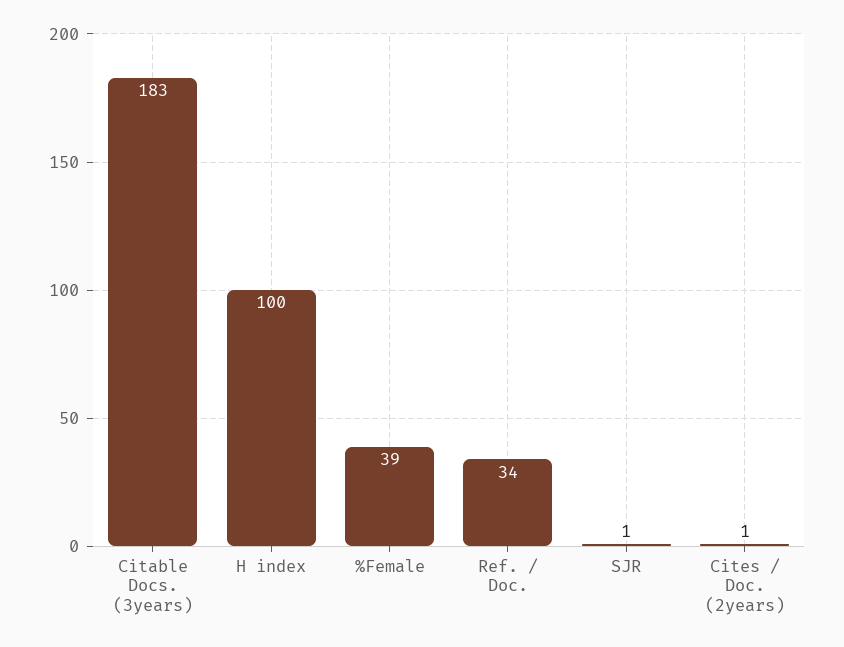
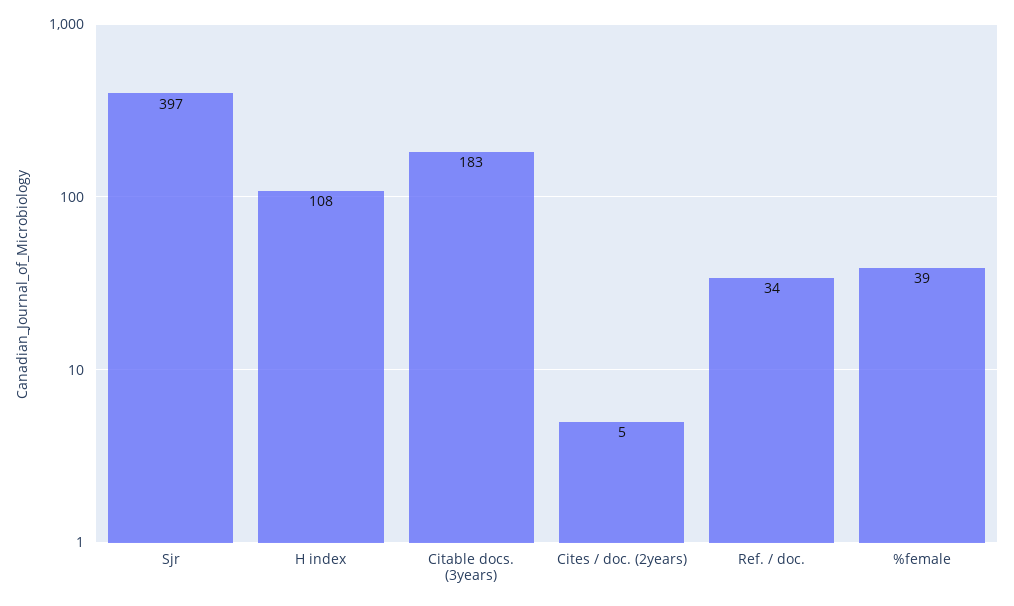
  {
    "Citable Docs. (3years)": 183,
-   "H index": 100,
+   "H index": 108,
    "%Female": 39,
    "Ref. / Doc.": 34,
-   "SJR": 1,
+   "SJR": 397,
-   "Cites / Doc. (2years)": 1
+   "Cites / Doc. (2years)": 5
  }

